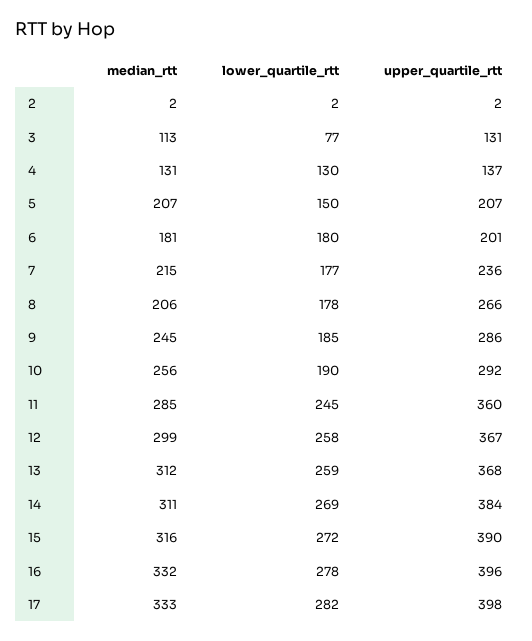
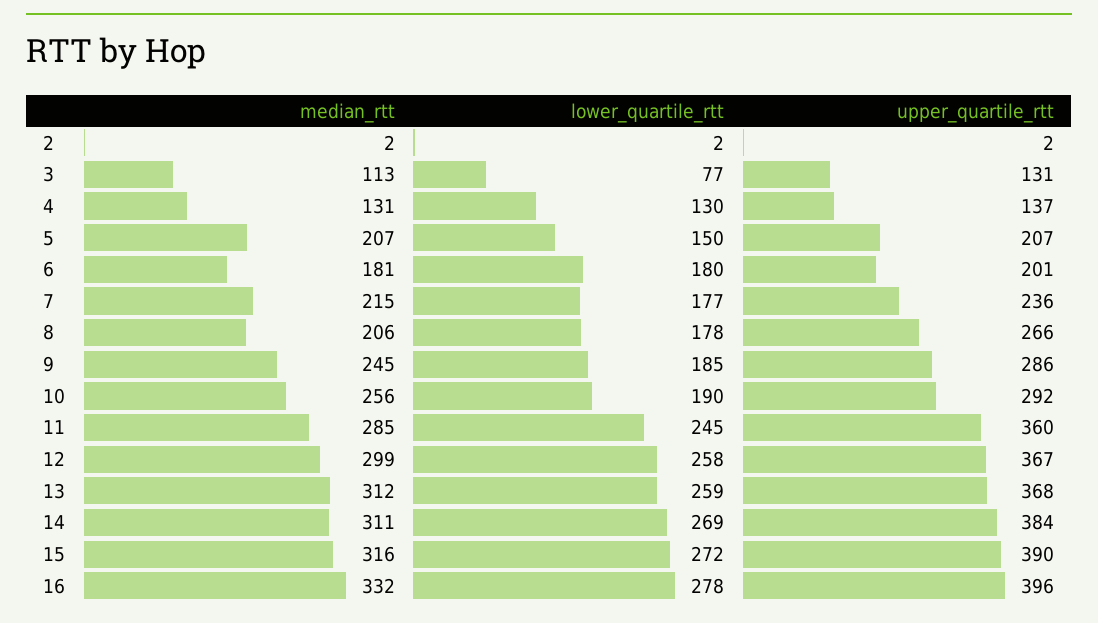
  {
    "median_rtt": {
      "2": 2,
      "3": 113,
      "4": 131,
      "5": 207,
      "6": 181,
      "7": 215,
      "8": 206,
      "9": 245,
      "10": 256,
      "11": 285,
      "12": 299,
      "13": 312,
      "14": 311,
      "15": 316,
-     "16": 332,
+     "16": 332
-     "17": 333
    },
    "lower_quartile_rtt": {
      "2": 2,
      "3": 77,
      "4": 130,
      "5": 150,
      "6": 180,
      "7": 177,
      "8": 178,
      "9": 185,
      "10": 190,
      "11": 245,
      "12": 258,
      "13": 259,
      "14": 269,
      "15": 272,
-     "16": 278,
+     "16": 278
-     "17": 282
    },
    "upper_quartile_rtt": {
      "2": 2,
      "3": 131,
      "4": 137,
      "5": 207,
      "6": 201,
      "7": 236,
      "8": 266,
      "9": 286,
      "10": 292,
      "11": 360,
      "12": 367,
      "13": 368,
      "14": 384,
      "15": 390,
-     "16": 396,
+     "16": 396
-     "17": 398
    }
  }

